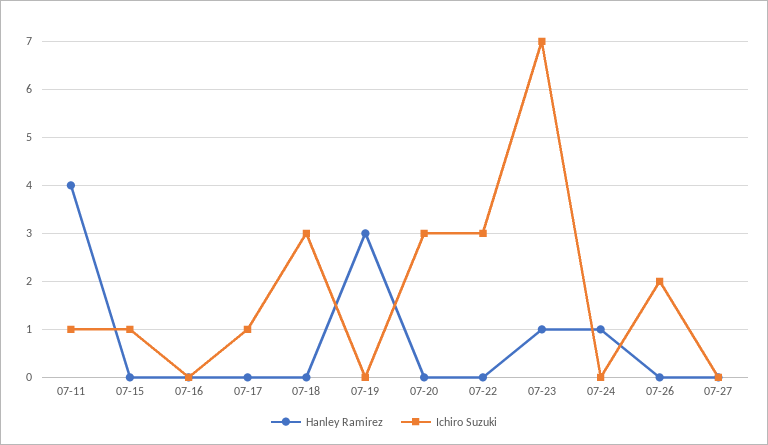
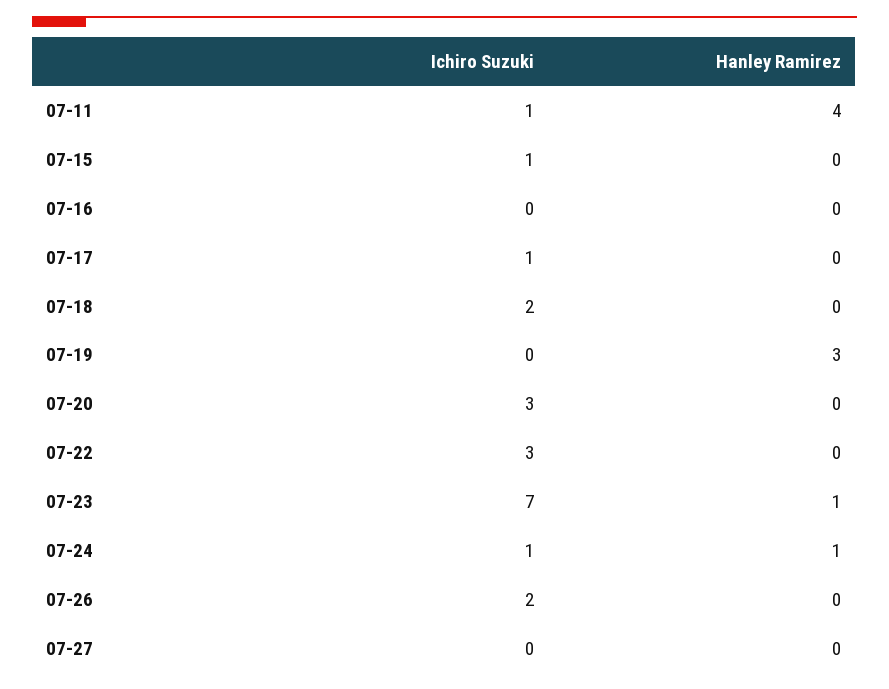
  {
    "Hanley Ramirez": {
      "07-11": 4,
      "07-15": 0,
      "07-16": 0,
      "07-17": 0,
      "07-18": 0,
      "07-19": 3,
      "07-20": 0,
      "07-22": 0,
      "07-23": 1,
      "07-24": 1,
      "07-26": 0,
      "07-27": 0
    },
    "Ichiro Suzuki": {
      "07-11": 1,
      "07-15": 1,
      "07-16": 0,
      "07-17": 1,
-     "07-18": 3,
+     "07-18": 2,
      "07-19": 0,
      "07-20": 3,
      "07-22": 3,
      "07-23": 7,
-     "07-24": 0,
+     "07-24": 1,
      "07-26": 2,
      "07-27": 0
    }
  }

